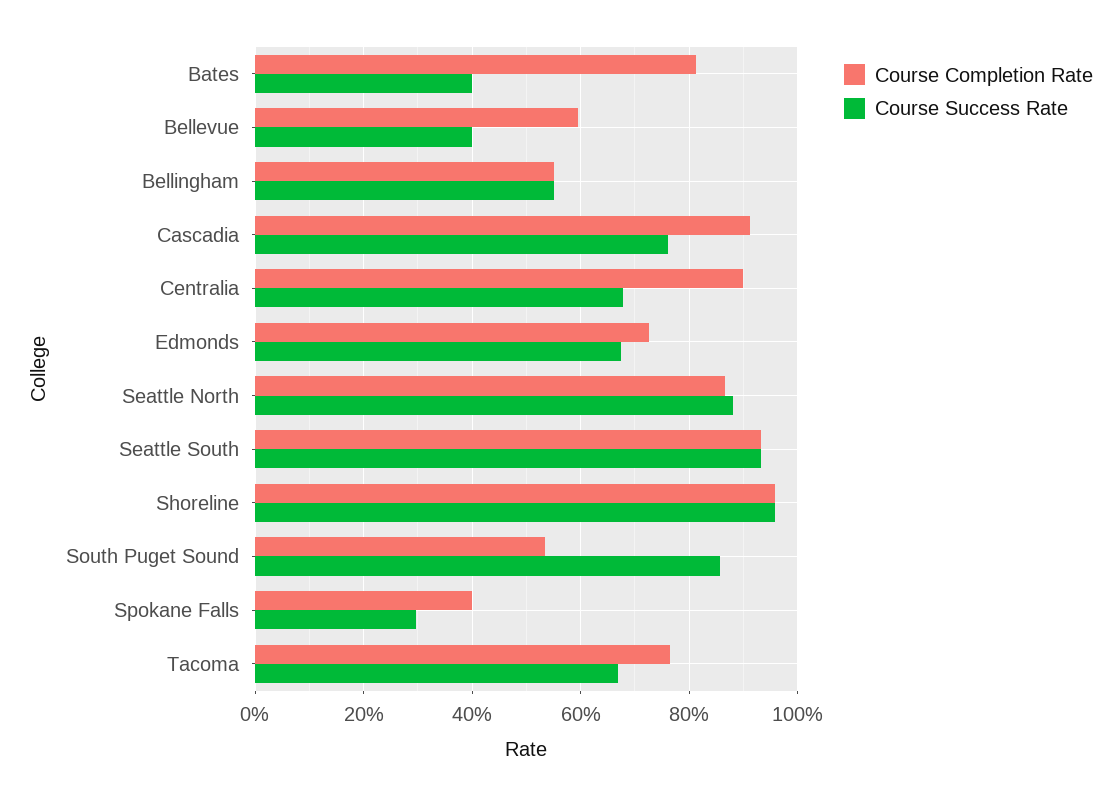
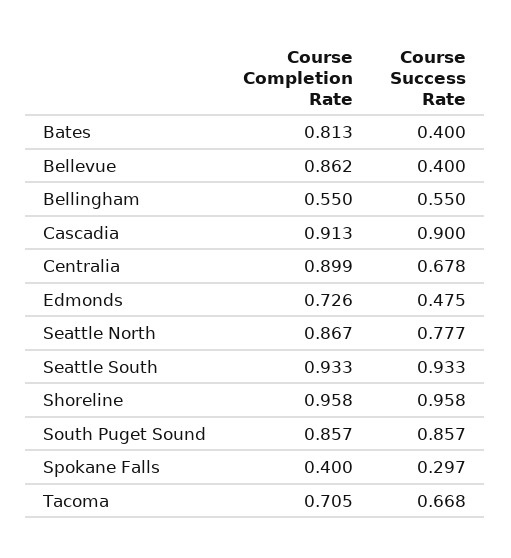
  {
    "Course Completion Rate": {
      "Bates": 0.813,
-     "Bellevue": 0.6,
+     "Bellevue": 0.862,
      "Bellingham": 0.55,
      "Cascadia": 0.913,
      "Centralia": 0.899,
      "Edmonds": 0.726,
      "Seattle North": 0.867,
      "Seattle South": 0.933,
      "Shoreline": 0.958,
-     "South Puget Sound": 0.54,
+     "South Puget Sound": 0.857,
      "Spokane Falls": 0.4,
-     "Tacoma": 0.76
+     "Tacoma": 0.705
    },
    "Course Success Rate": {
      "Bates": 0.4,
      "Bellevue": 0.4,
      "Bellingham": 0.55,
-     "Cascadia": 0.76,
+     "Cascadia": 0.9,
      "Centralia": 0.678,
-     "Edmonds": 0.68,
+     "Edmonds": 0.475,
-     "Seattle North": 0.88,
+     "Seattle North": 0.777,
      "Seattle South": 0.933,
      "Shoreline": 0.958,
      "South Puget Sound": 0.857,
      "Spokane Falls": 0.297,
      "Tacoma": 0.668
    }
  }

